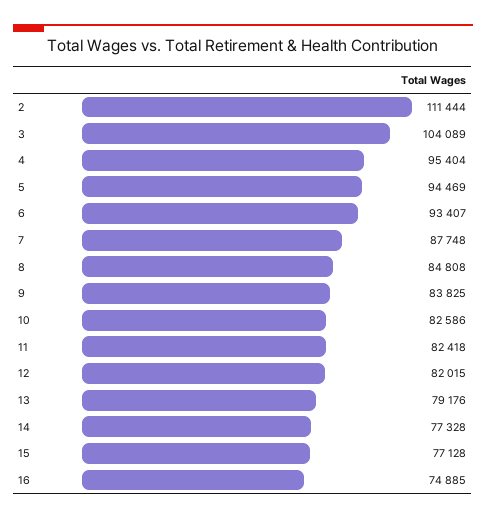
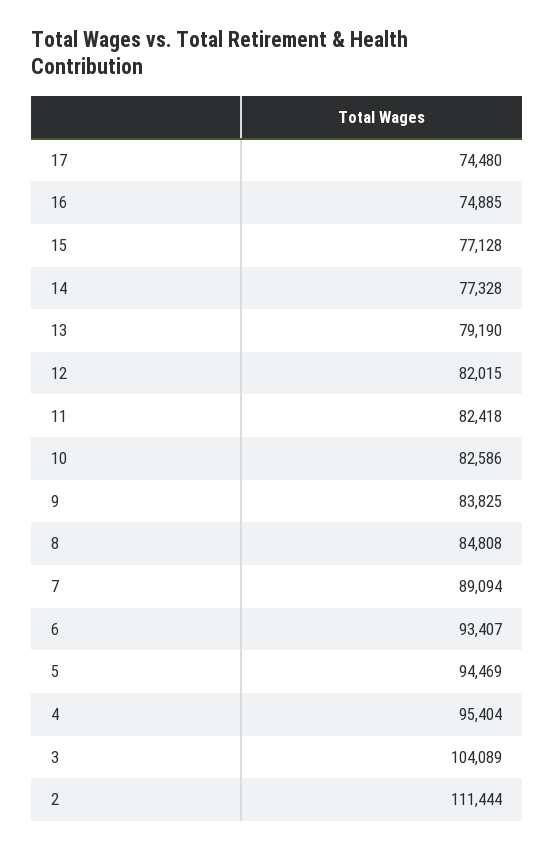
  {
    "2": 111444,
    "3": 104089,
    "4": 95404,
    "5": 94469,
    "6": 93407,
-   "7": 87748,
+   "7": 89094,
    "8": 84808,
    "9": 83825,
    "10": 82586,
    "11": 82418,
    "12": 82015,
-   "13": 79176,
+   "13": 79190,
    "14": 77328,
    "15": 77128,
-   "16": 74885
+   "16": 74885,
+   "17": 74480
  }

